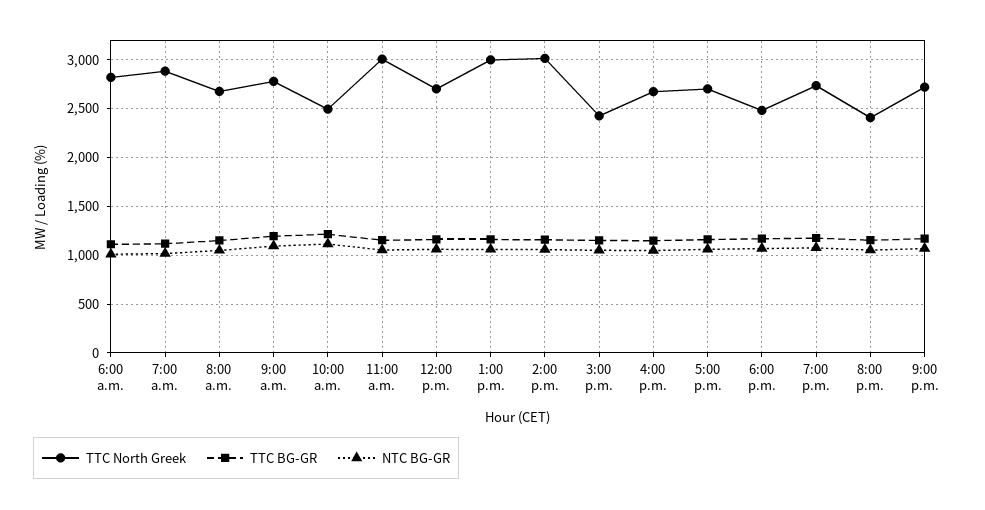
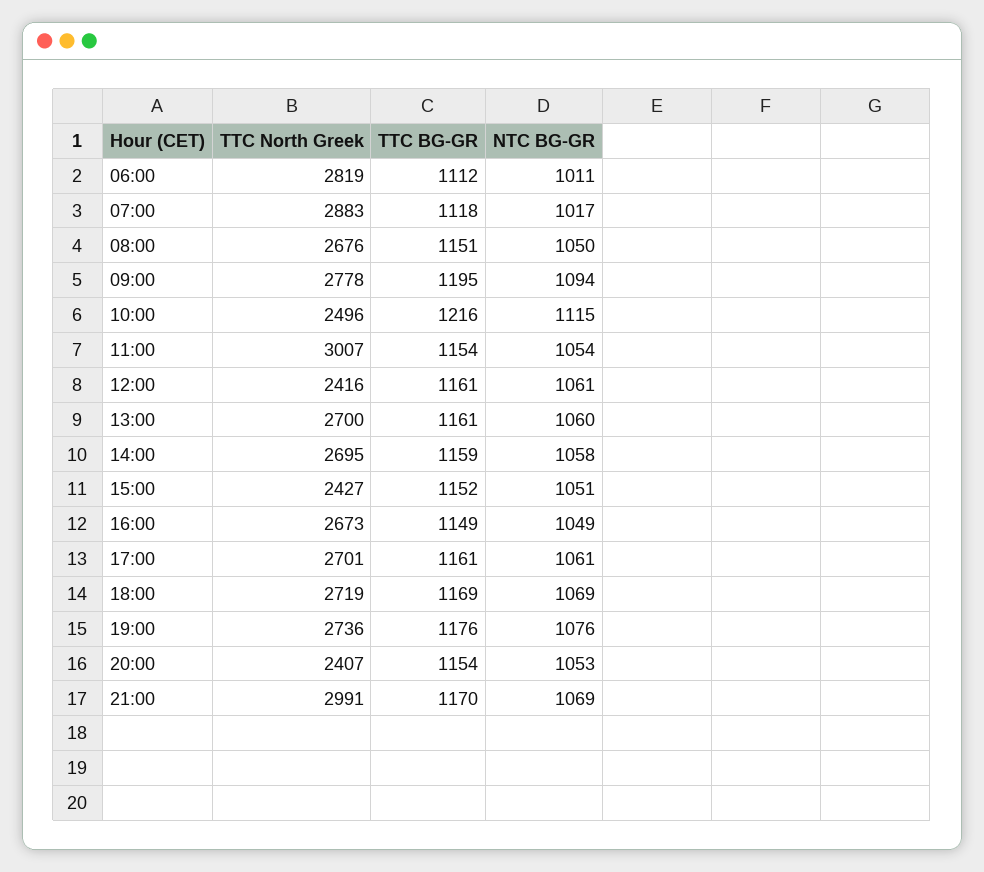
  {
    "TTC North Greek": {
      "6:00 a.m.": 2819,
      "7:00 a.m.": 2883,
      "8:00 a.m.": 2676,
      "9:00 a.m.": 2778,
      "10:00 a.m.": 2496,
      "11:00 a.m.": 3007,
-     "12:00 p.m.": 2700,
+     "12:00 p.m.": 2416,
-     "1:00 p.m.": 3000,
+     "1:00 p.m.": 2700,
-     "2:00 p.m.": 3000,
+     "2:00 p.m.": 2695,
      "3:00 p.m.": 2427,
      "4:00 p.m.": 2673,
      "5:00 p.m.": 2701,
-     "6:00 p.m.": 2500,
+     "6:00 p.m.": 2719,
      "7:00 p.m.": 2736,
      "8:00 p.m.": 2407,
-     "9:00 p.m.": 2700
+     "9:00 p.m.": 2991
    },
    "TTC BG-GR": {
      "6:00 a.m.": 1112,
      "7:00 a.m.": 1118,
      "8:00 a.m.": 1151,
      "9:00 a.m.": 1195,
      "10:00 a.m.": 1216,
      "11:00 a.m.": 1154,
      "12:00 p.m.": 1161,
      "1:00 p.m.": 1161,
      "2:00 p.m.": 1159,
      "3:00 p.m.": 1152,
      "4:00 p.m.": 1149,
      "5:00 p.m.": 1161,
      "6:00 p.m.": 1169,
      "7:00 p.m.": 1176,
      "8:00 p.m.": 1154,
      "9:00 p.m.": 1170
    },
    "NTC BG-GR": {
      "6:00 a.m.": 1011,
      "7:00 a.m.": 1017,
      "8:00 a.m.": 1050,
      "9:00 a.m.": 1094,
      "10:00 a.m.": 1115,
      "11:00 a.m.": 1054,
      "12:00 p.m.": 1061,
      "1:00 p.m.": 1060,
      "2:00 p.m.": 1058,
      "3:00 p.m.": 1051,
      "4:00 p.m.": 1049,
      "5:00 p.m.": 1061,
      "6:00 p.m.": 1069,
      "7:00 p.m.": 1076,
      "8:00 p.m.": 1053,
      "9:00 p.m.": 1069
    }
  }

